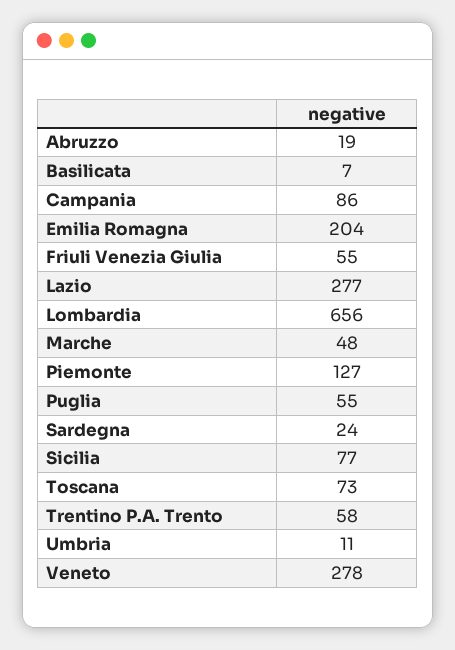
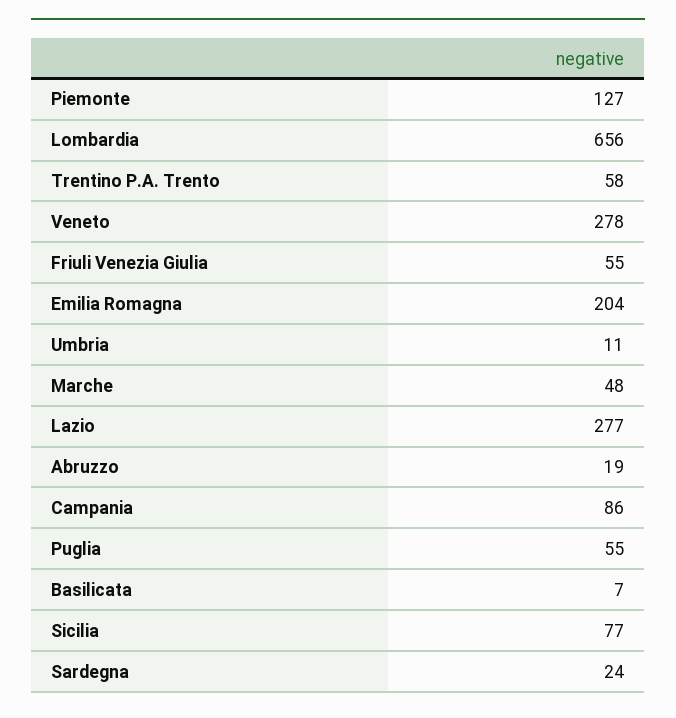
  {
    "Abruzzo": 19,
    "Basilicata": 7,
    "Campania": 86,
    "Emilia Romagna": 204,
    "Friuli Venezia Giulia": 55,
    "Lazio": 277,
    "Lombardia": 656,
    "Marche": 48,
    "Piemonte": 127,
    "Puglia": 55,
    "Sardegna": 24,
    "Sicilia": 77,
-   "Toscana": 73,
    "Trentino P.A. Trento": 58,
    "Umbria": 11,
    "Veneto": 278
  }

